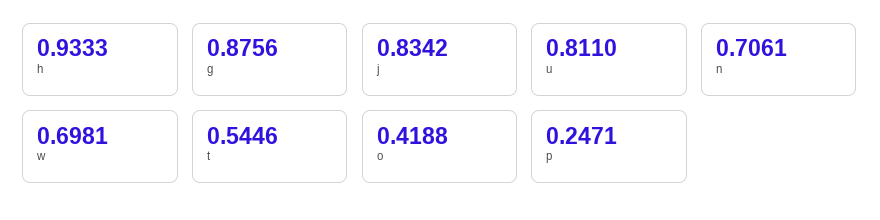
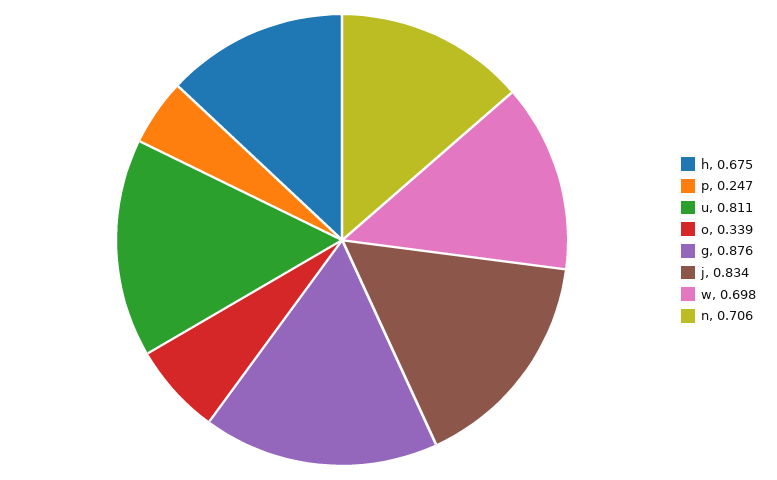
  {
-   "h": 0.9333,
+   "h": 0.675,
    "g": 0.8756,
    "j": 0.8342,
    "u": 0.811,
    "n": 0.7061,
    "w": 0.6981,
-   "t": 0.5446,
-   "o": 0.4188,
+   "o": 0.339,
    "p": 0.2471
  }

